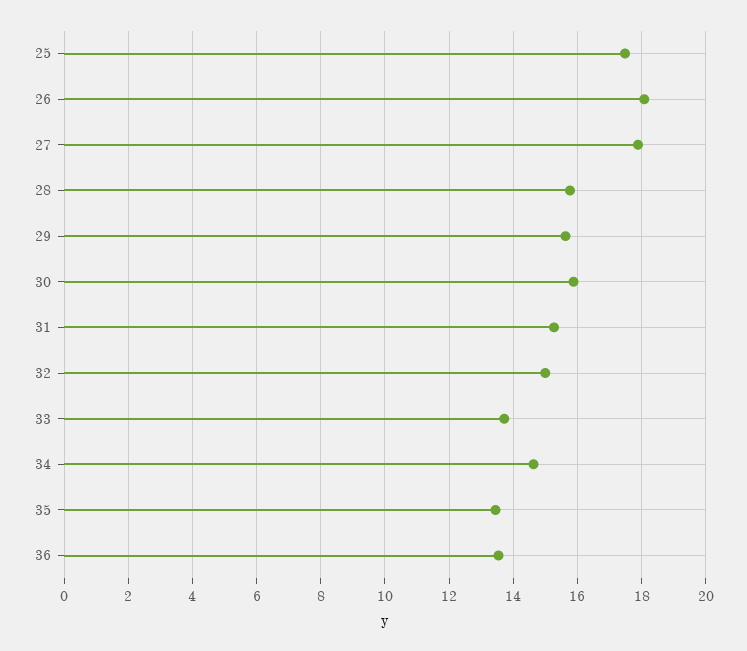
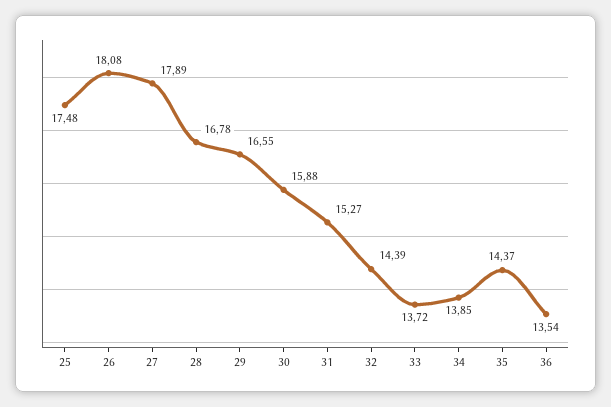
  {
    "25": 17.48,
    "26": 18.08,
    "27": 17.89,
-   "28": 15.8,
+   "28": 16.78,
-   "29": 15.6,
+   "29": 16.55,
    "30": 15.88,
    "31": 15.27,
-   "32": 15,
+   "32": 14.39,
    "33": 13.72,
-   "34": 14.6,
+   "34": 13.85,
-   "35": 13.4,
+   "35": 14.37,
    "36": 13.54
  }

